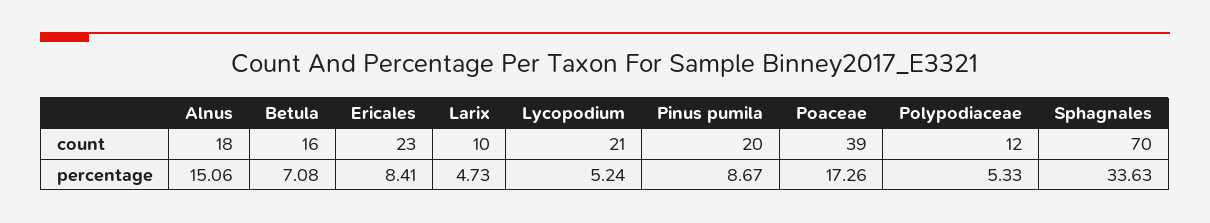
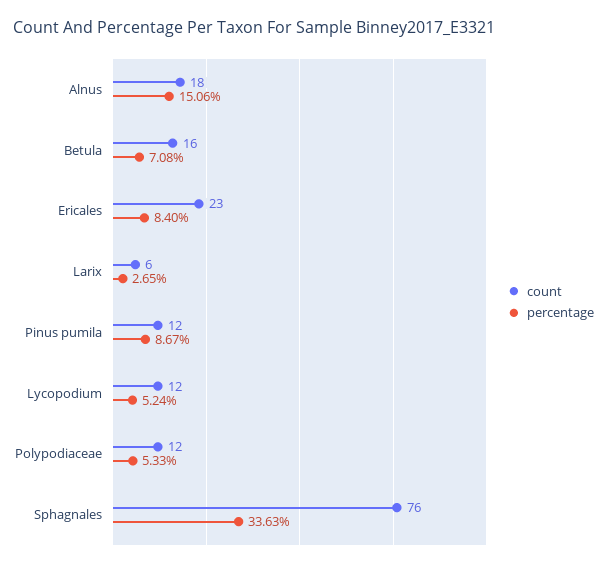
  {
    "count": {
      "Alnus": 18,
      "Betula": 16,
      "Ericales": 23,
-     "Larix": 10,
+     "Larix": 6,
-     "Lycopodium": 21,
+     "Lycopodium": 12,
-     "Pinus pumila": 20,
+     "Pinus pumila": 12,
-     "Poaceae": 39,
      "Polypodiaceae": 12,
-     "Sphagnales": 70
+     "Sphagnales": 76
    },
    "percentage": {
      "Alnus": 15.06,
      "Betula": 7.08,
-     "Ericales": 8.41,
+     "Ericales": 8.4,
-     "Larix": 4.73,
+     "Larix": 2.65,
      "Lycopodium": 5.24,
      "Pinus pumila": 8.67,
-     "Poaceae": 17.26,
      "Polypodiaceae": 5.33,
      "Sphagnales": 33.63
    }
  }

